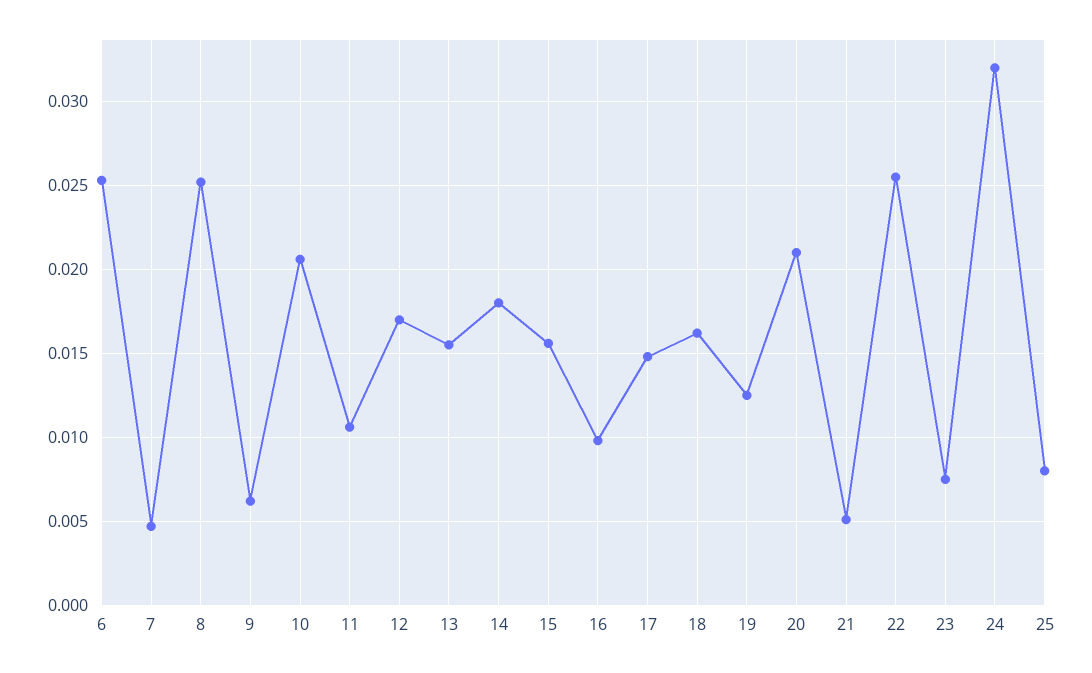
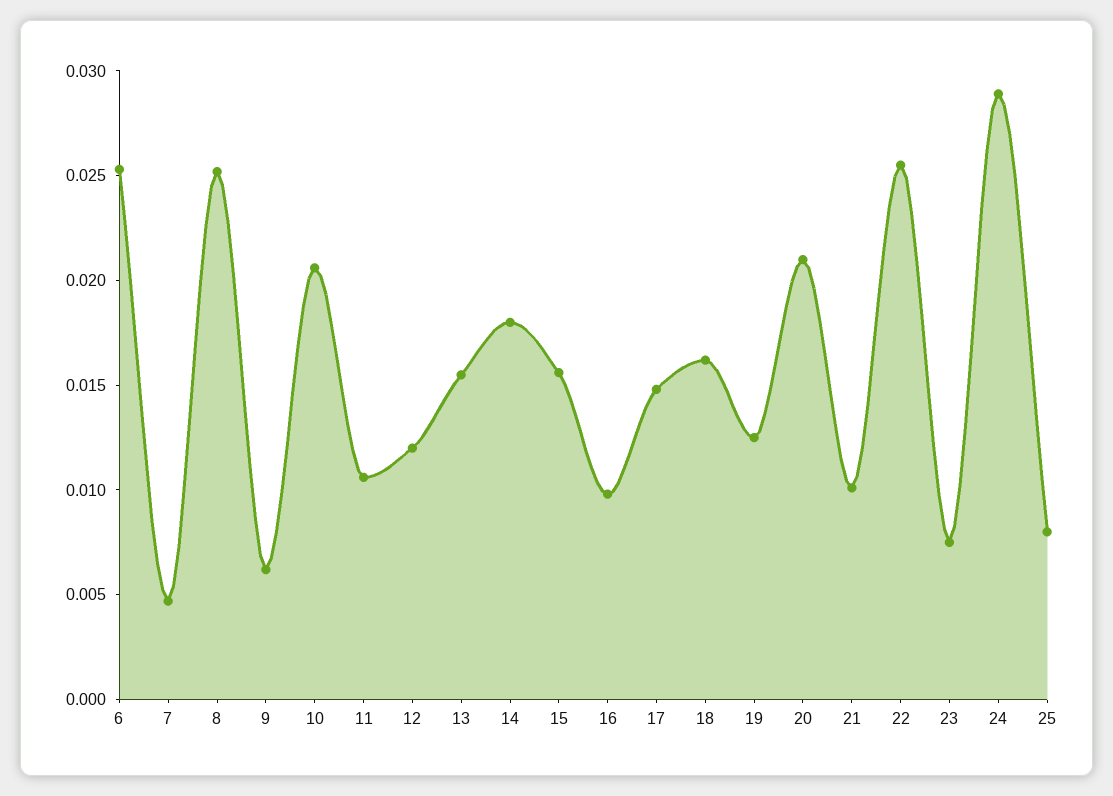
  {
    "6": 0.0255,
    "7": 0.0045,
    "8": 0.025,
    "9": 0.006,
    "10": 0.0205,
    "11": 0.0105,
-   "12": 0.017,
+   "12": 0.012,
    "13": 0.0155,
    "14": 0.018,
    "15": 0.0155,
    "16": 0.01,
    "17": 0.015,
    "18": 0.016,
    "19": 0.0125,
    "20": 0.021,
-   "21": 0.005,
+   "21": 0.01,
    "22": 0.0255,
    "23": 0.0075,
-   "24": 0.032,
+   "24": 0.029,
    "25": 0.008
  }

